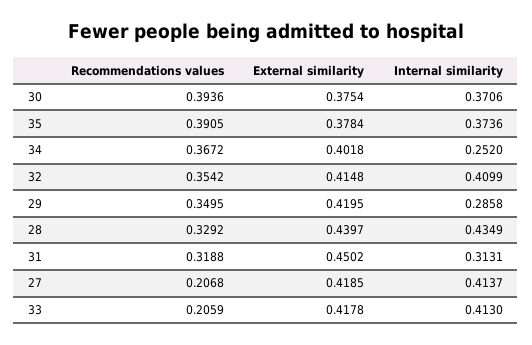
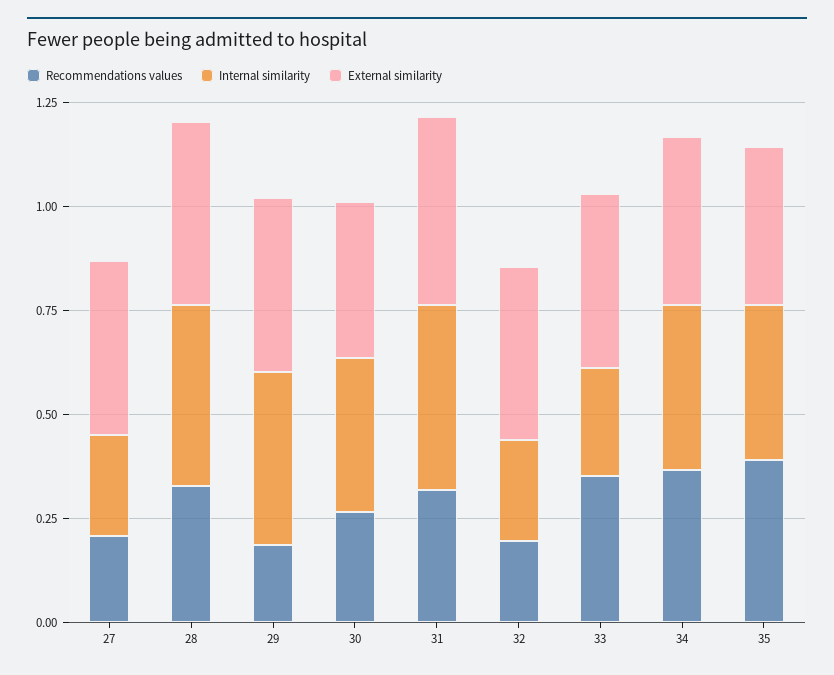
  {
    "Recommendations values": {
-     "30": 0.3936,
+     "30": 0.25,
      "35": 0.3905,
      "34": 0.3672,
-     "32": 0.3542,
+     "32": 0.2,
-     "29": 0.3495,
+     "29": 0.2,
      "28": 0.3292,
      "31": 0.3188,
      "27": 0.2068,
-     "33": 0.2059
+     "33": 0.35
    },
    "External similarity": {
      "30": 0.3754,
      "35": 0.3784,
      "34": 0.4018,
      "32": 0.4148,
      "29": 0.4195,
      "28": 0.4397,
      "31": 0.4502,
      "27": 0.4185,
      "33": 0.4178
    },
    "Internal similarity": {
      "30": 0.3706,
      "35": 0.3736,
-     "34": 0.252,
+     "34": 0.4,
-     "32": 0.4099,
+     "32": 0.25,
-     "29": 0.2858,
+     "29": 0.4,
      "28": 0.4349,
-     "31": 0.3131,
+     "31": 0.45,
-     "27": 0.4137,
+     "27": 0.25,
-     "33": 0.413
+     "33": 0.25
    }
  }

